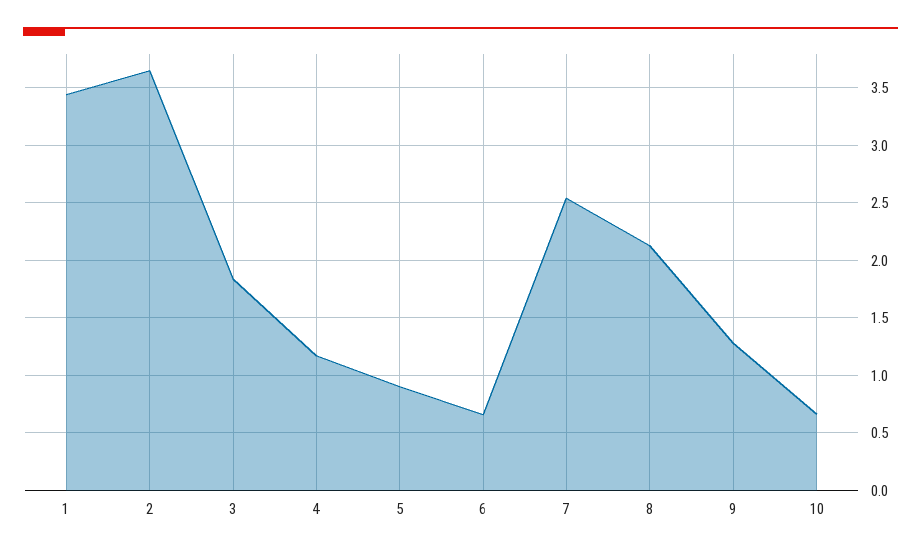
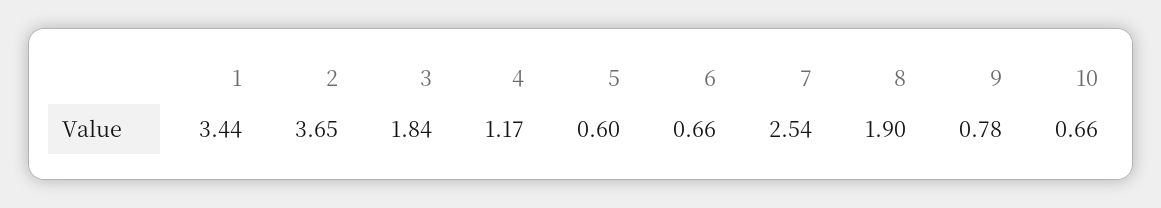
  {
    "1": 3.44,
    "2": 3.65,
    "3": 1.84,
    "4": 1.17,
-   "5": 0.9,
+   "5": 0.6,
    "6": 0.66,
    "7": 2.54,
-   "8": 2.1,
+   "8": 1.9,
-   "9": 1.3,
+   "9": 0.78,
    "10": 0.66
  }

